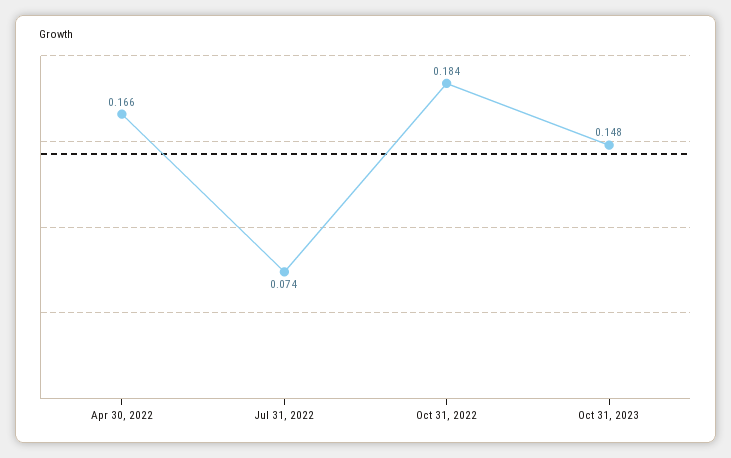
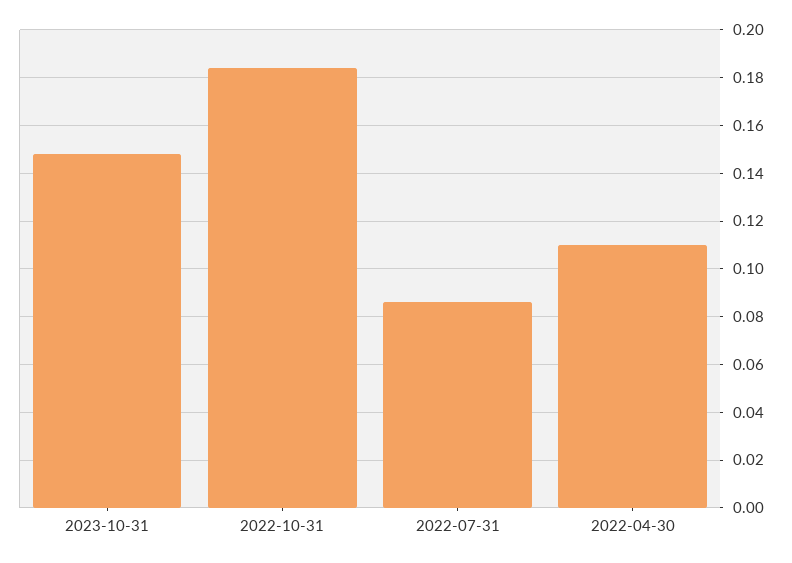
  {
-   "Apr 30, 2022": 0.166,
+   "Apr 30, 2022": 0.11,
-   "Jul 31, 2022": 0.074,
+   "Jul 31, 2022": 0.085,
    "Oct 31, 2022": 0.184,
    "Oct 31, 2023": 0.148
  }

